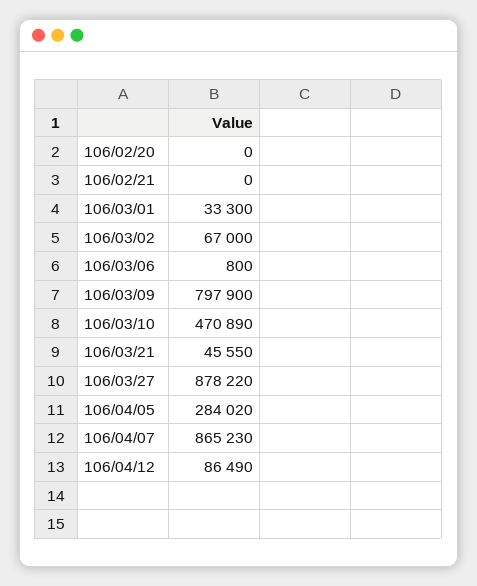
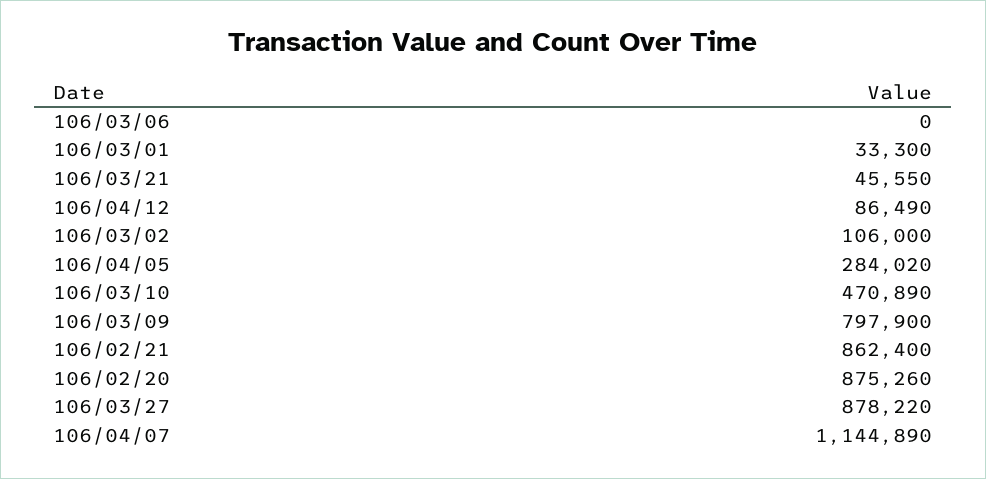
  {
-   "106/02/20": 0,
+   "106/02/20": 875260,
-   "106/02/21": 0,
+   "106/02/21": 862400,
    "106/03/01": 33300,
-   "106/03/02": 67000,
+   "106/03/02": 106000,
-   "106/03/06": 800,
+   "106/03/06": 0,
    "106/03/09": 797900,
    "106/03/10": 470890,
    "106/03/21": 45550,
    "106/03/27": 878220,
    "106/04/05": 284020,
-   "106/04/07": 865230,
+   "106/04/07": 1144890,
    "106/04/12": 86490
  }

